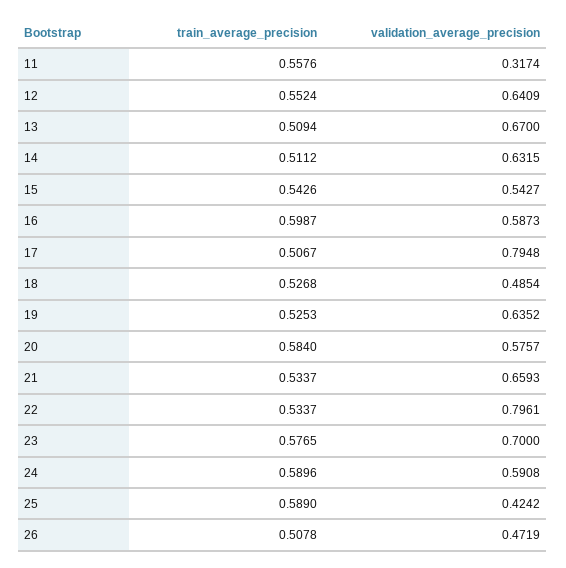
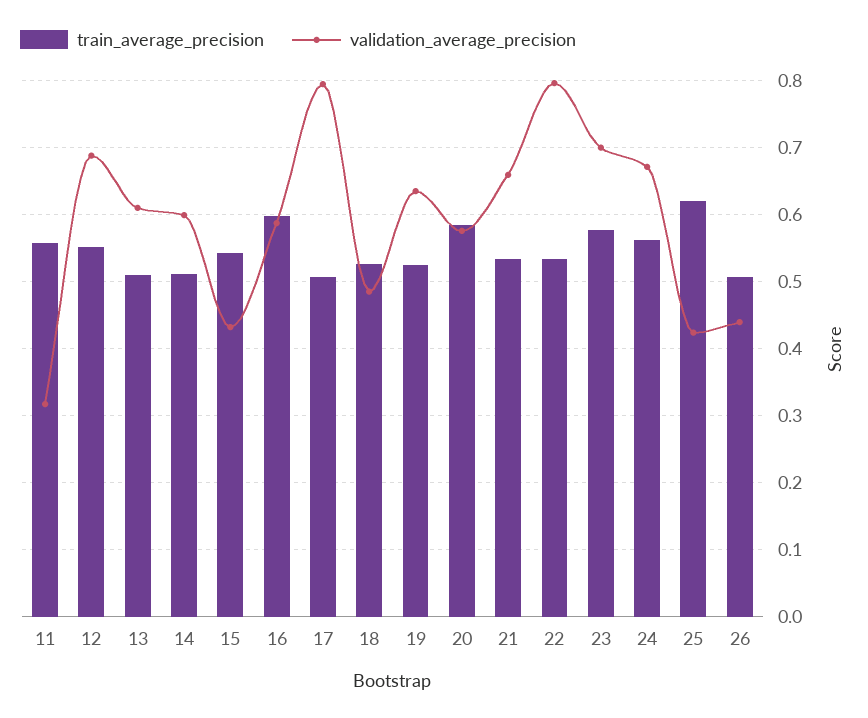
  {
    "train_average_precision": {
      "11": 0.5576,
      "12": 0.5524,
      "13": 0.5094,
      "14": 0.5112,
      "15": 0.5426,
      "16": 0.5987,
      "17": 0.5067,
      "18": 0.5268,
      "19": 0.5253,
      "20": 0.584,
      "21": 0.5337,
      "22": 0.5337,
      "23": 0.5765,
-     "24": 0.5896,
+     "24": 0.56,
-     "25": 0.589,
+     "25": 0.62,
      "26": 0.5078
    },
    "validation_average_precision": {
      "11": 0.3174,
-     "12": 0.6409,
+     "12": 0.69,
-     "13": 0.67,
+     "13": 0.61,
-     "14": 0.6315,
+     "14": 0.6,
-     "15": 0.5427,
+     "15": 0.43,
      "16": 0.5873,
      "17": 0.7948,
      "18": 0.4854,
      "19": 0.6352,
      "20": 0.5757,
      "21": 0.6593,
      "22": 0.7961,
      "23": 0.7,
-     "24": 0.5908,
+     "24": 0.67,
      "25": 0.4242,
-     "26": 0.4719
+     "26": 0.44
    }
  }

